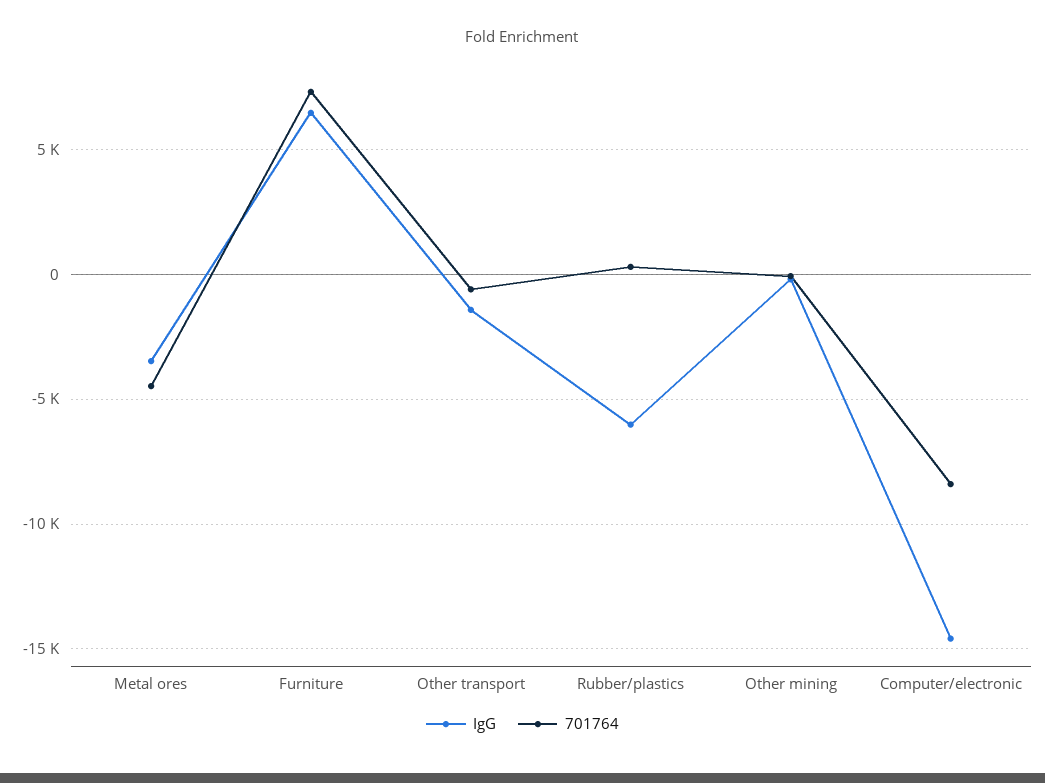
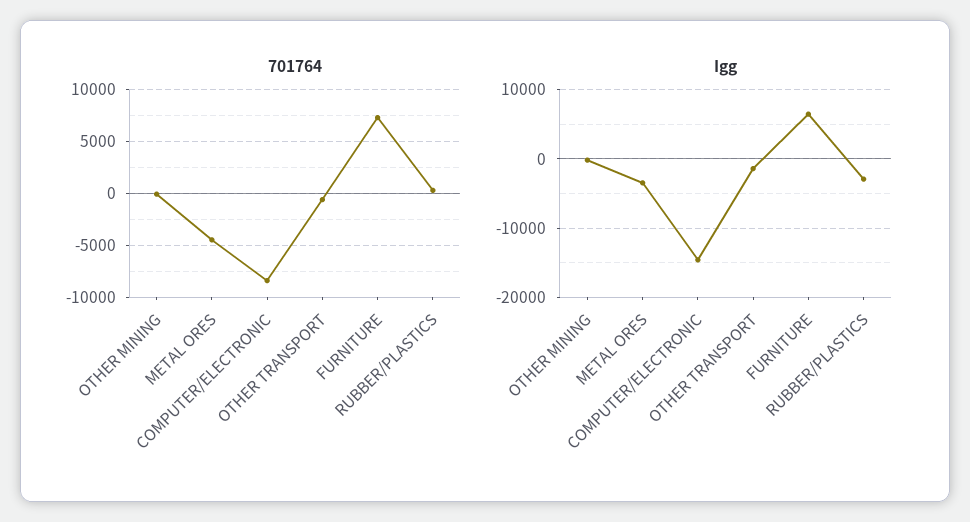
  {
    "IgG": {
      "Metal ores": -3500,
      "Furniture": 6500,
      "Other transport": -1500,
-     "Rubber/plastics": -6000,
+     "Rubber/plastics": -3000,
      "Other mining": 0,
      "Computer/electronic": -14500
    },
    "701764": {
      "Metal ores": -4500,
      "Furniture": 7500,
      "Other transport": -500,
      "Rubber/plastics": 500,
      "Other mining": 0,
      "Computer/electronic": -8500
    }
  }

